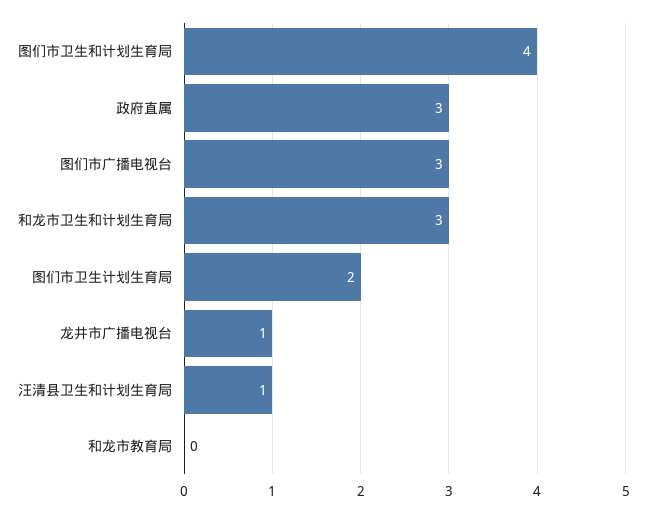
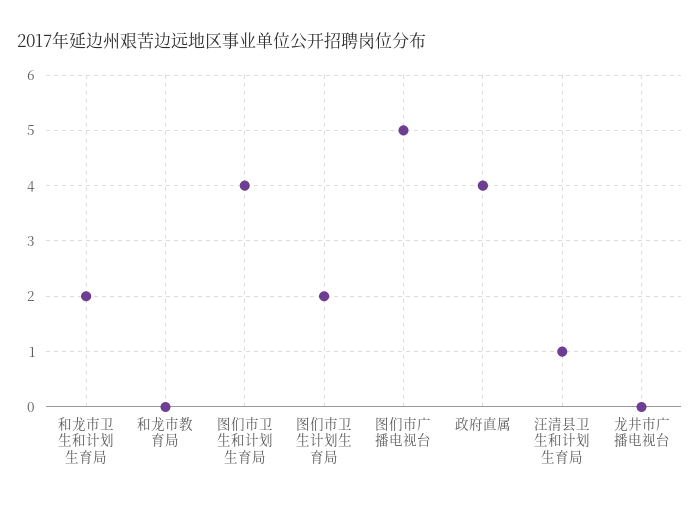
  {
    "图们市卫生和计划生育局": 4,
-   "政府直属": 3,
+   "政府直属": 4,
-   "图们市广播电视台": 3,
+   "图们市广播电视台": 5,
-   "和龙市卫生和计划生育局": 3,
+   "和龙市卫生和计划生育局": 2,
    "图们市卫生计划生育局": 2,
-   "龙井市广播电视台": 1,
+   "龙井市广播电视台": 0,
    "汪清县卫生和计划生育局": 1,
    "和龙市教育局": 0
  }

